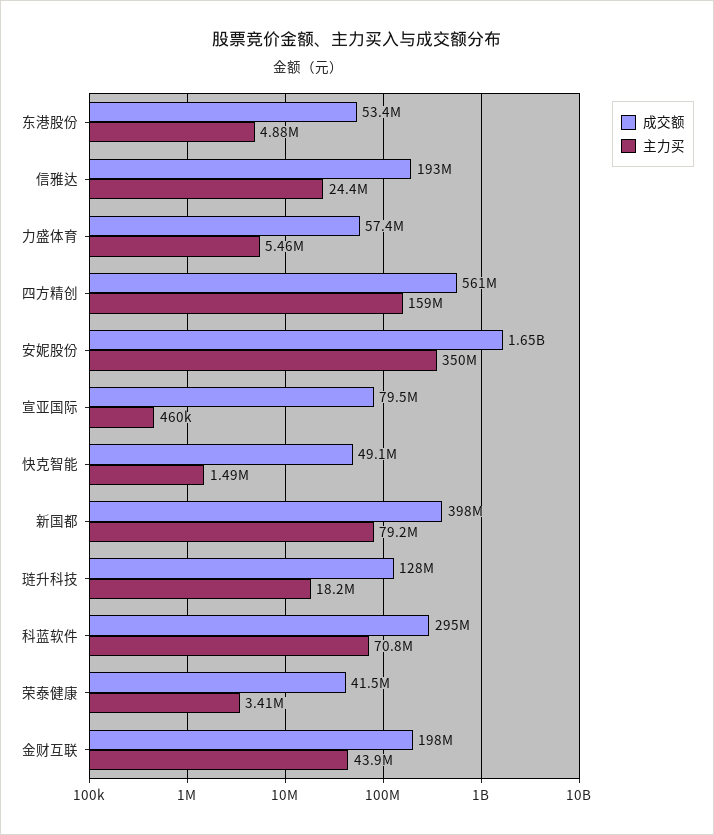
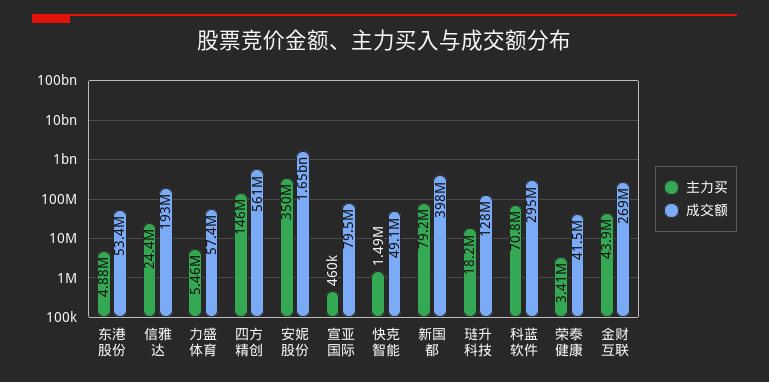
  {
    "成交额": {
      "东港股份": 53400000,
      "信雅达": 193000000,
      "力盛体育": 57400000,
      "四方精创": 561000000,
      "安妮股份": 1650000000,
      "宣亚国际": 79500000,
      "快克智能": 49100000,
      "新国都": 398000000,
      "琏升科技": 128000000,
      "科蓝软件": 295000000,
      "荣泰健康": 41500000,
-     "金财互联": 198000000
+     "金财互联": 269000000
    },
    "主力买": {
      "东港股份": 4880000,
      "信雅达": 24400000,
      "力盛体育": 5460000,
-     "四方精创": 159000000,
+     "四方精创": 146000000,
      "安妮股份": 350000000,
      "宣亚国际": 460000,
      "快克智能": 1490000,
      "新国都": 79200000,
      "琏升科技": 18200000,
      "科蓝软件": 70800000,
      "荣泰健康": 3410000,
      "金财互联": 43900000
    }
  }

